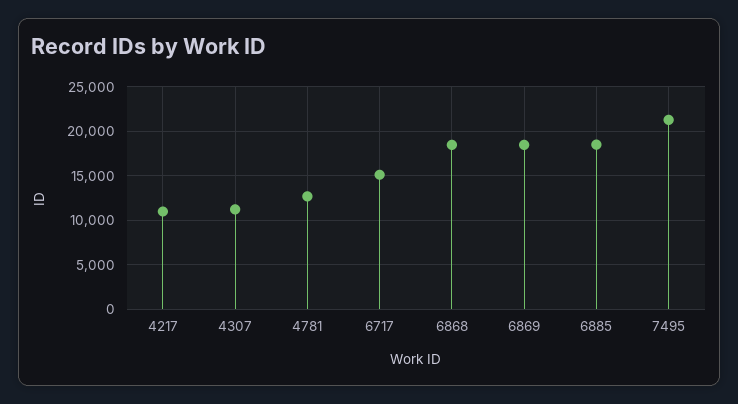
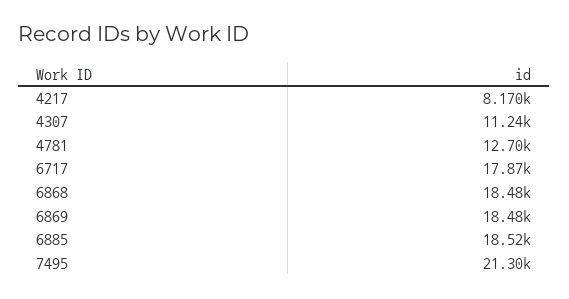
  {
-   "4217": 11000,
+   "4217": 8170,
    "4307": 11240,
    "4781": 12700,
-   "6717": 15000,
+   "6717": 17870,
    "6868": 18480,
    "6869": 18480,
    "6885": 18520,
    "7495": 21300
  }

